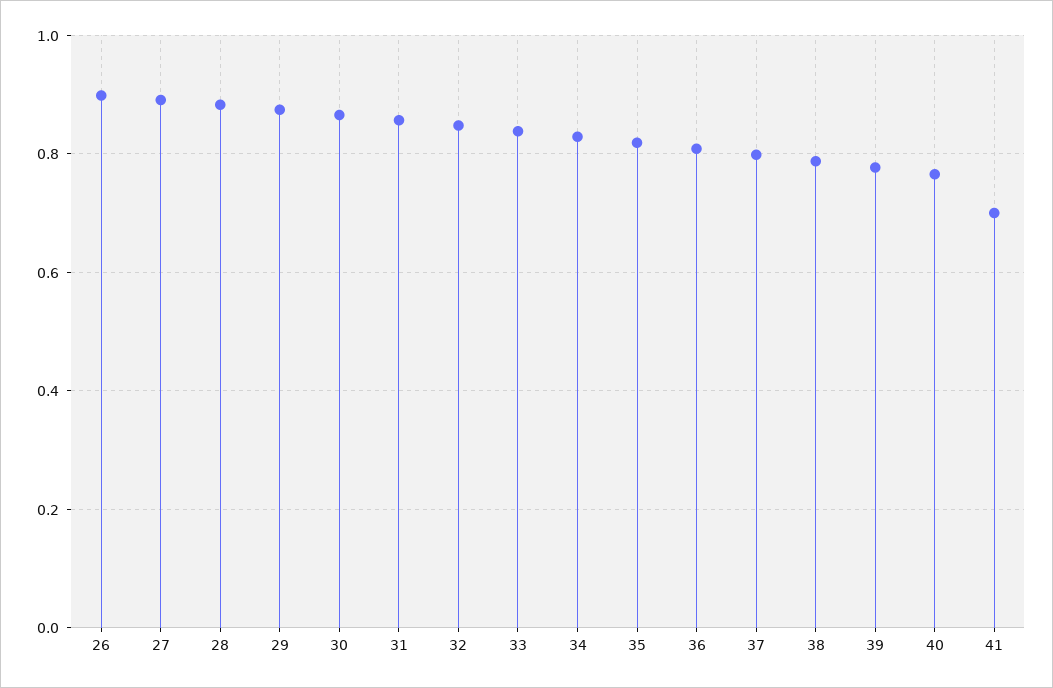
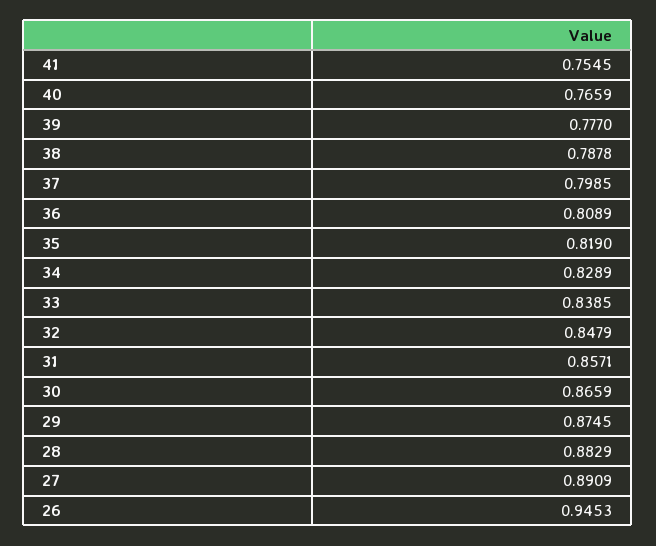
  {
-   "26": 0.9,
+   "26": 0.9453,
    "27": 0.8909,
    "28": 0.8829,
    "29": 0.8745,
    "30": 0.8659,
    "31": 0.8571,
    "32": 0.8479,
    "33": 0.8385,
    "34": 0.8289,
    "35": 0.819,
    "36": 0.8089,
    "37": 0.7985,
    "38": 0.7878,
    "39": 0.777,
    "40": 0.7659,
-   "41": 0.7
+   "41": 0.7545
  }

